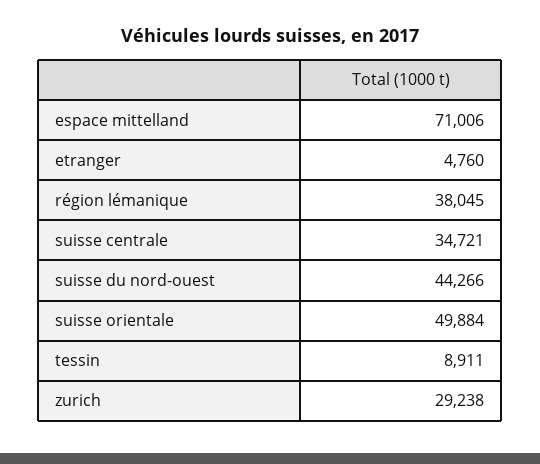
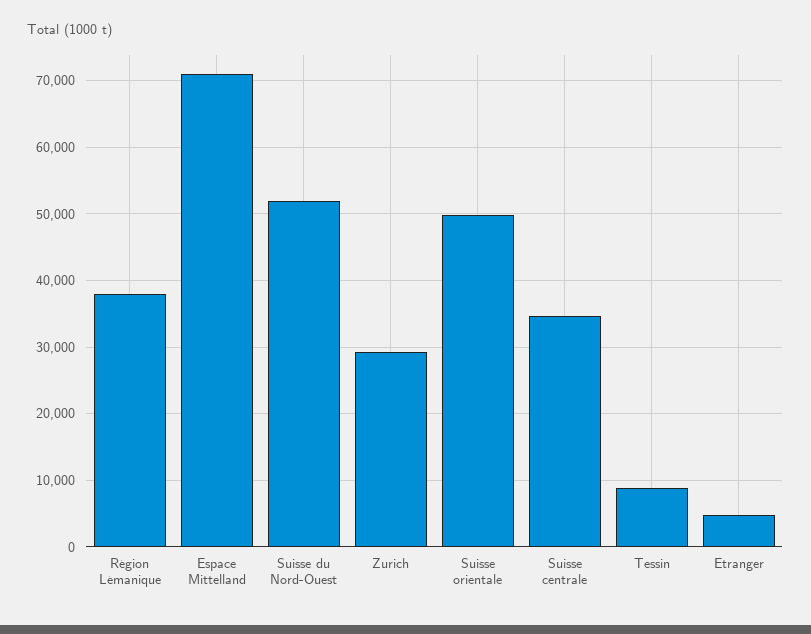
  {
    "espace mittelland": 71006,
    "etranger": 4760,
    "région lémanique": 38045,
    "suisse centrale": 34721,
-   "suisse du nord-ouest": 44266,
+   "suisse du nord-ouest": 52000,
    "suisse orientale": 49884,
    "tessin": 8911,
    "zurich": 29238
  }

